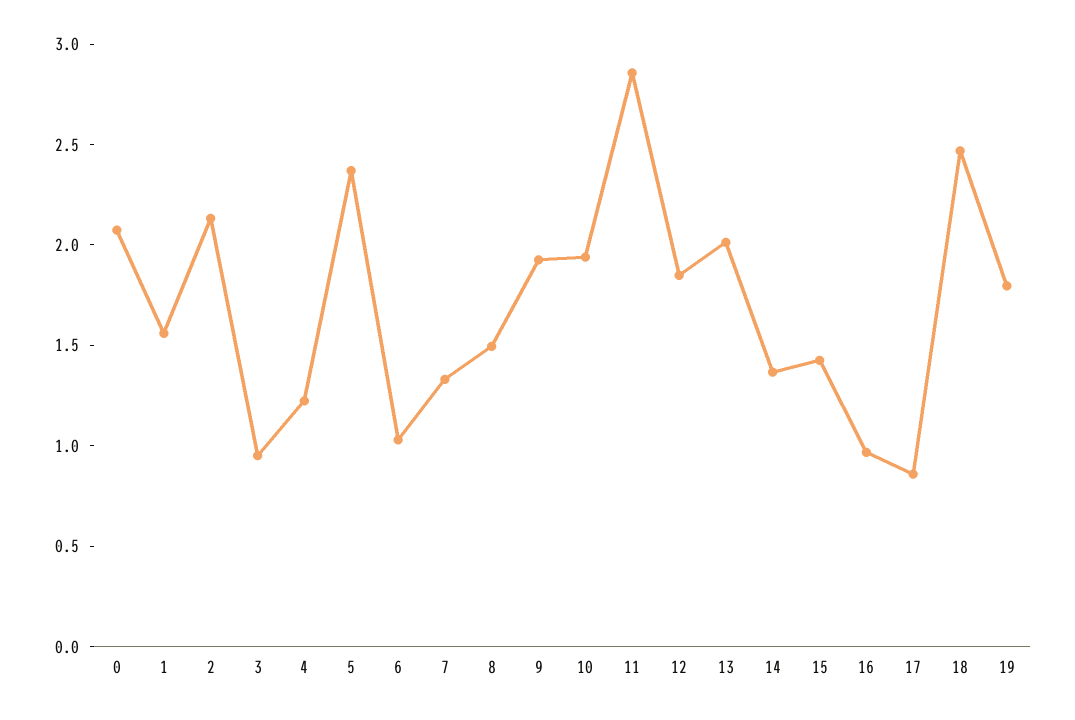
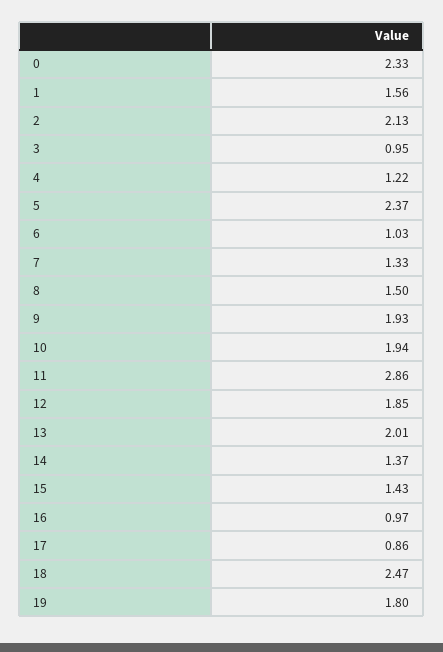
  {
-   "0": 2.1,
+   "0": 2.33,
    "1": 1.56,
    "2": 2.13,
    "3": 0.95,
    "4": 1.22,
    "5": 2.37,
    "6": 1.03,
    "7": 1.33,
    "8": 1.5,
    "9": 1.93,
    "10": 1.94,
    "11": 2.86,
    "12": 1.85,
    "13": 2.01,
    "14": 1.37,
    "15": 1.43,
    "16": 0.97,
    "17": 0.86,
    "18": 2.47,
    "19": 1.8
  }

